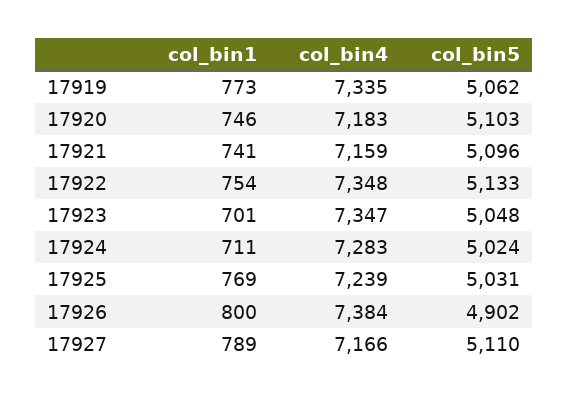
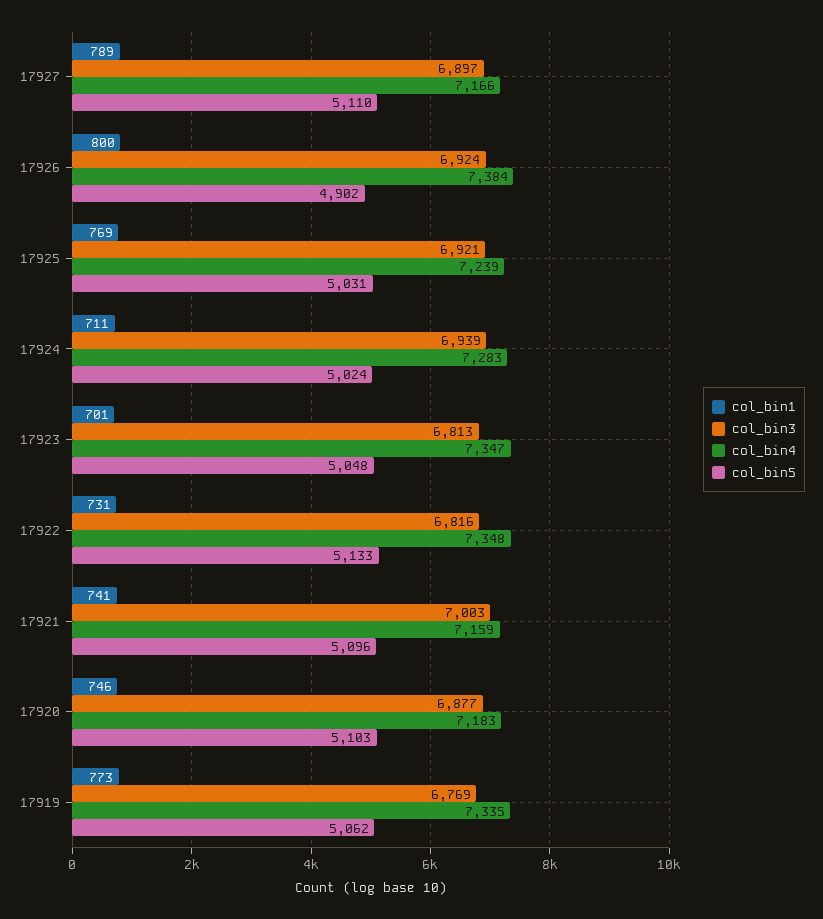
  {
    "col_bin1": {
      "17919": 773,
      "17920": 746,
      "17921": 741,
-     "17922": 754,
+     "17922": 731,
      "17923": 701,
      "17924": 711,
      "17925": 769,
      "17926": 800,
      "17927": 789
    },
    "col_bin4": {
      "17919": 7335,
      "17920": 7183,
      "17921": 7159,
      "17922": 7348,
      "17923": 7347,
      "17924": 7283,
      "17925": 7239,
      "17926": 7384,
      "17927": 7166
    },
    "col_bin5": {
      "17919": 5062,
      "17920": 5103,
      "17921": 5096,
      "17922": 5133,
      "17923": 5048,
      "17924": 5024,
      "17925": 5031,
      "17926": 4902,
      "17927": 5110
-   }
+   },
+   "col_bin3": {
+     "17927": 6897,
+     "17926": 6924,
+     "17925": 6921,
+     "17924": 6939,
+     "17923": 6813,
+     "17922": 6816,
+     "17921": 7003,
+     "17920": 6877,
+     "17919": 6769
+   }
  }

